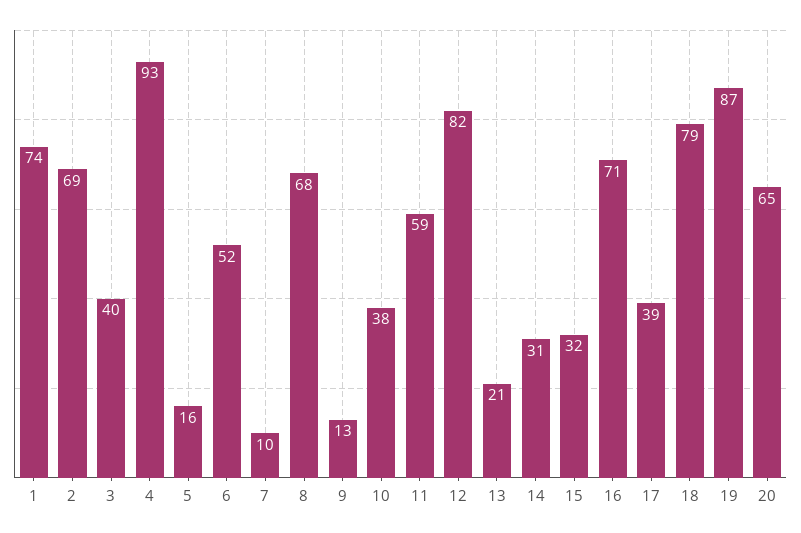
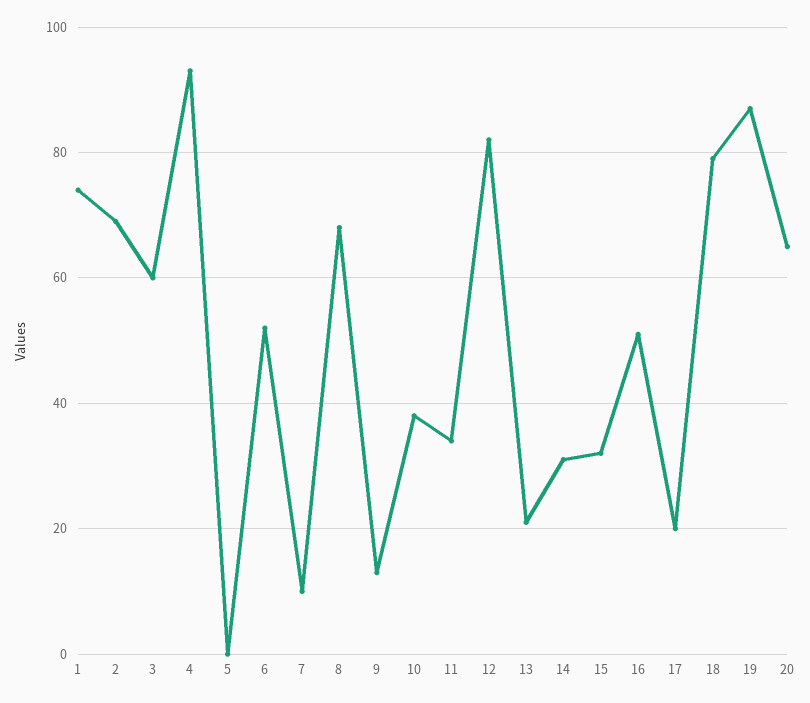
  {
    "1": 74,
    "2": 69,
-   "3": 40,
+   "3": 60,
    "4": 93,
-   "5": 16,
+   "5": 0,
    "6": 52,
    "7": 10,
    "8": 68,
    "9": 13,
    "10": 38,
-   "11": 59,
+   "11": 35,
    "12": 82,
    "13": 21,
    "14": 31,
    "15": 32,
-   "16": 71,
+   "16": 50,
-   "17": 39,
+   "17": 20,
    "18": 79,
    "19": 87,
    "20": 65
  }

